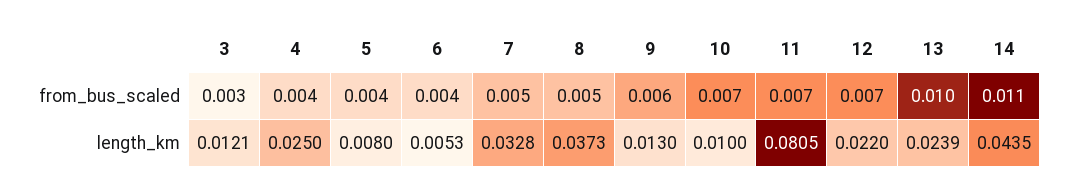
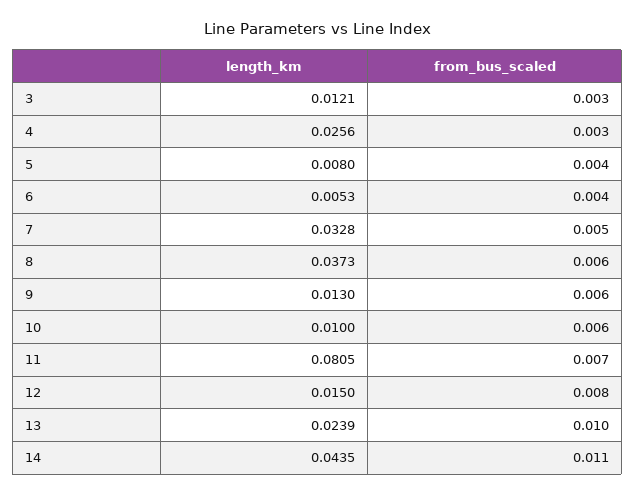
  {
    "3": {
      "from_bus_scaled": 0.003,
      "length_km": 0.0121
    },
    "4": {
-     "from_bus_scaled": 0.004,
+     "from_bus_scaled": 0.003,
-     "length_km": 0.025
+     "length_km": 0.0256
    },
    "5": {
      "from_bus_scaled": 0.004,
      "length_km": 0.008
    },
    "6": {
      "from_bus_scaled": 0.004,
      "length_km": 0.0053
    },
    "7": {
      "from_bus_scaled": 0.005,
      "length_km": 0.0328
    },
    "8": {
-     "from_bus_scaled": 0.005,
+     "from_bus_scaled": 0.006,
      "length_km": 0.0373
    },
    "9": {
      "from_bus_scaled": 0.006,
      "length_km": 0.013
    },
    "10": {
-     "from_bus_scaled": 0.007,
+     "from_bus_scaled": 0.006,
      "length_km": 0.01
    },
    "11": {
      "from_bus_scaled": 0.007,
      "length_km": 0.0805
    },
    "12": {
-     "from_bus_scaled": 0.007,
+     "from_bus_scaled": 0.008,
-     "length_km": 0.022
+     "length_km": 0.015
    },
    "13": {
      "from_bus_scaled": 0.01,
      "length_km": 0.0239
    },
    "14": {
      "from_bus_scaled": 0.011,
      "length_km": 0.0435
    }
  }

